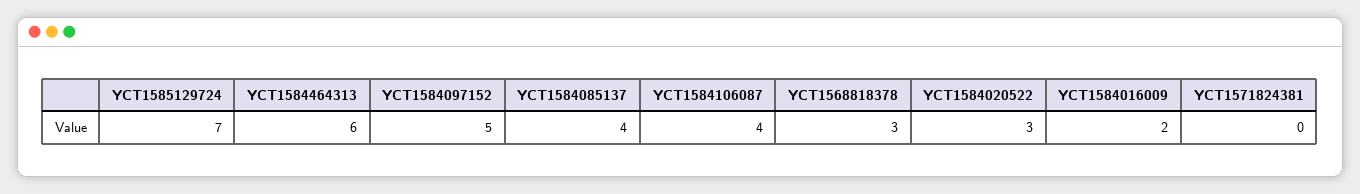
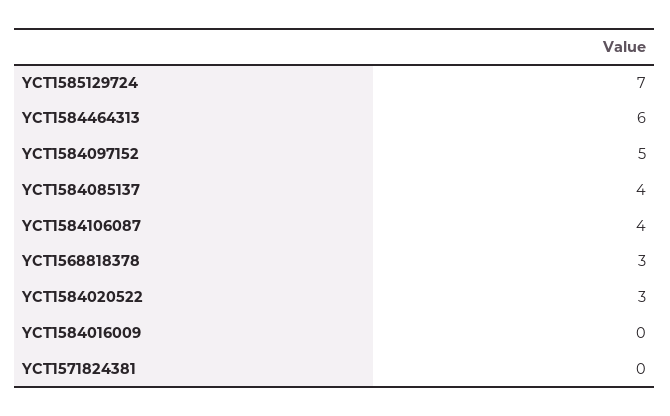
  {
    "YCT1585129724": 7,
    "YCT1584464313": 6,
    "YCT1584097152": 5,
    "YCT1584085137": 4,
    "YCT1584106087": 4,
    "YCT1568818378": 3,
    "YCT1584020522": 3,
-   "YCT1584016009": 2,
+   "YCT1584016009": 0,
    "YCT1571824381": 0
  }

